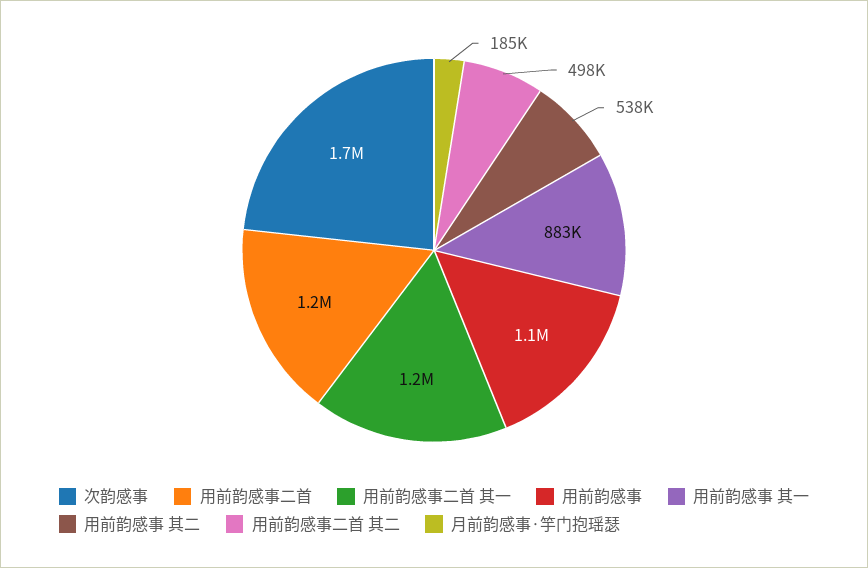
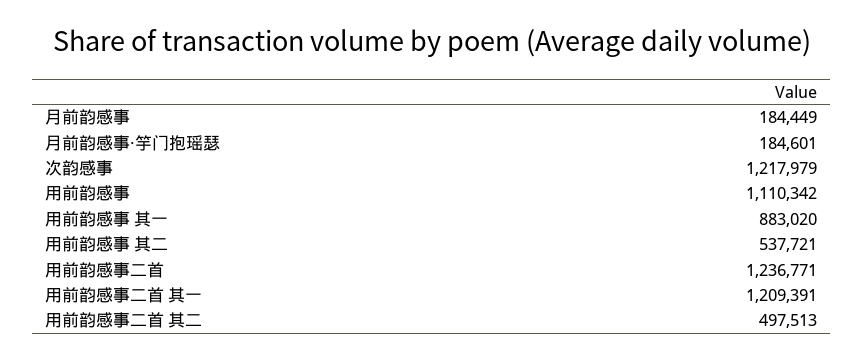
  {
-   "次韵感事": 1700000,
+   "次韵感事": 1217979,
    "用前韵感事二首": 1236771,
    "用前韵感事二首 其一": 1209391,
    "用前韵感事": 1110342,
    "用前韵感事 其一": 883020,
    "用前韵感事 其二": 537721,
    "用前韵感事二首 其二": 497513,
-   "月前韵感事·竽门抱瑶瑟": 184601
+   "月前韵感事·竽门抱瑶瑟": 184601,
+   "月前韵感事": 184449
  }

